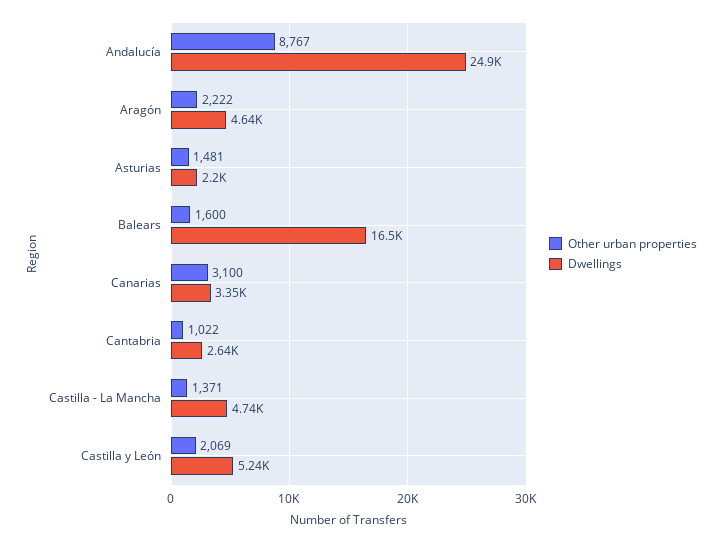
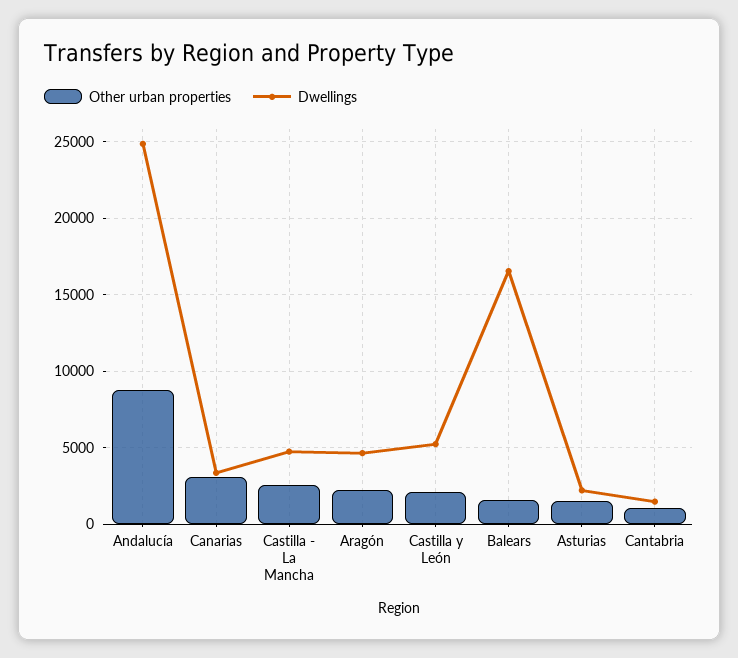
  {
    "Other urban properties": {
      "Andalucía": 8767,
      "Aragón": 2222,
      "Asturias": 1481,
      "Balears": 1600,
      "Canarias": 3100,
      "Cantabria": 1022,
-     "Castilla - La Mancha": 1371,
+     "Castilla - La Mancha": 2500,
      "Castilla y León": 2069
    },
    "Dwellings": {
      "Andalucía": 24900,
      "Aragón": 4640,
      "Asturias": 2200,
      "Balears": 16500,
      "Canarias": 3350,
-     "Cantabria": 2640,
+     "Cantabria": 1500,
      "Castilla - La Mancha": 4740,
      "Castilla y León": 5240
    }
  }

